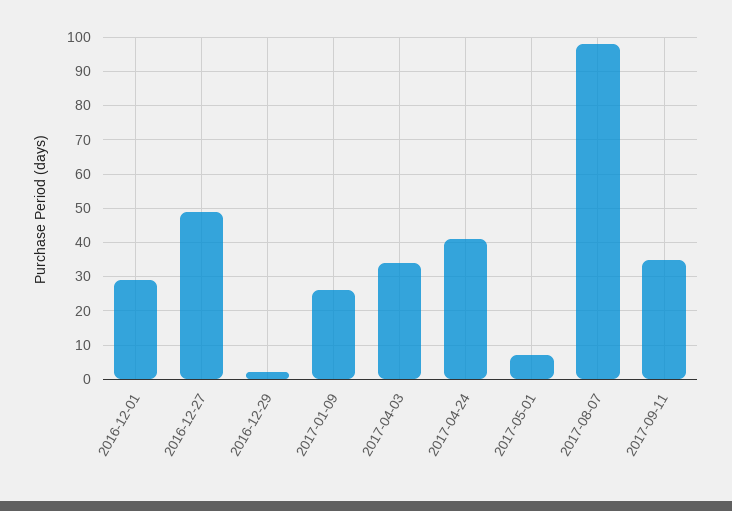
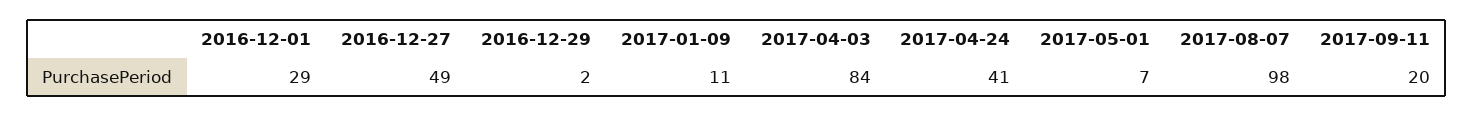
  {
    "2016-12-01": 29,
    "2016-12-27": 49,
    "2016-12-29": 2,
-   "2017-01-09": 25,
+   "2017-01-09": 11,
-   "2017-04-03": 35,
+   "2017-04-03": 84,
    "2017-04-24": 41,
    "2017-05-01": 7,
    "2017-08-07": 98,
-   "2017-09-11": 35
+   "2017-09-11": 20
  }

